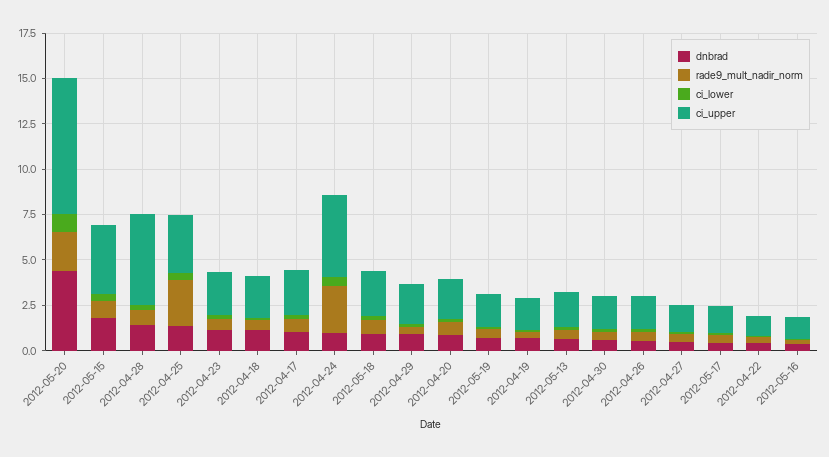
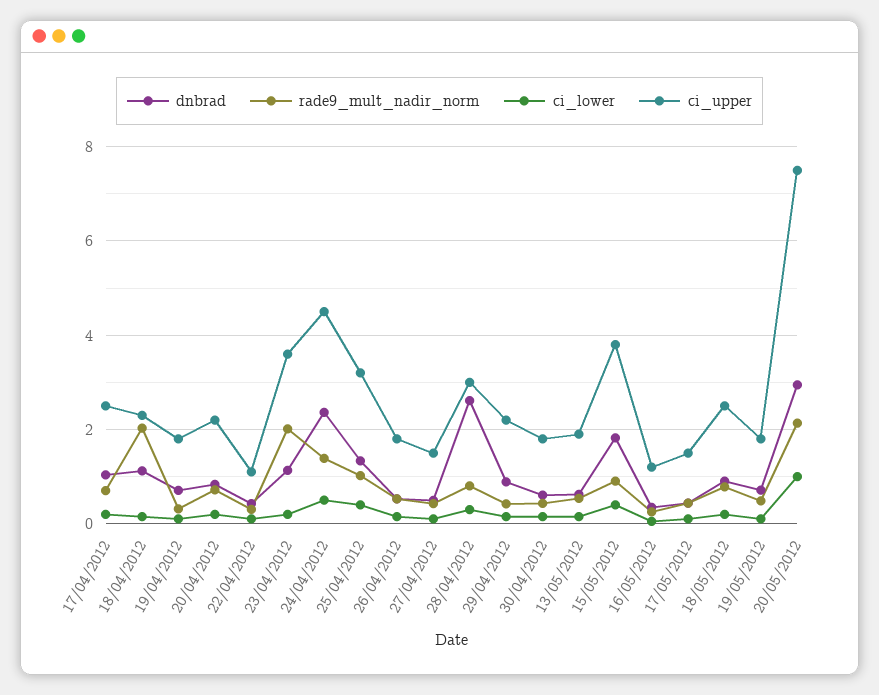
  {
    "dnbrad": {
-     "2012-05-20": 4.5,
+     "2012-05-20": 3,
      "2012-05-15": 1.8,
-     "2012-04-28": 1.5,
+     "2012-04-28": 2.6,
      "2012-04-25": 1.4,
      "2012-04-23": 1.2,
      "2012-04-18": 1.2,
      "2012-04-17": 1,
-     "2012-04-24": 1,
+     "2012-04-24": 2.4,
      "2012-05-18": 1,
      "2012-04-29": 0.8,
      "2012-04-20": 0.8,
      "2012-05-19": 0.8,
      "2012-04-19": 0.8,
      "2012-05-13": 0.6,
      "2012-04-30": 0.6,
      "2012-04-26": 0.6,
      "2012-04-27": 0.4,
      "2012-05-17": 0.4,
      "2012-04-22": 0.4,
      "2012-05-16": 0.4
    },
    "rade9_mult_nadir_norm": {
      "2012-05-20": 2.2,
      "2012-05-15": 1,
      "2012-04-28": 0.8,
-     "2012-04-25": 2.5,
+     "2012-04-25": 1,
-     "2012-04-23": 0.5,
+     "2012-04-23": 2,
-     "2012-04-18": 0.5,
+     "2012-04-18": 2,
      "2012-04-17": 0.8,
-     "2012-04-24": 2.5,
+     "2012-04-24": 1.4,
      "2012-05-18": 0.8,
      "2012-04-29": 0.4,
      "2012-04-20": 0.8,
      "2012-05-19": 0.4,
      "2012-04-19": 0.4,
      "2012-05-13": 0.6,
      "2012-04-30": 0.4,
      "2012-04-26": 0.6,
      "2012-04-27": 0.4,
      "2012-05-17": 0.4,
      "2012-04-22": 0.4,
      "2012-05-16": 0.2
    },
    "ci_lower": {
      "2012-05-20": 1,
      "2012-05-15": 0.4,
      "2012-04-28": 0.4,
      "2012-04-25": 0.4,
      "2012-04-23": 0.2,
      "2012-04-18": 0.2,
      "2012-04-17": 0.2,
      "2012-04-24": 0.6,
      "2012-05-18": 0.2,
      "2012-04-29": 0.2,
      "2012-04-20": 0.2,
      "2012-05-19": 0.2,
      "2012-04-19": 0.2,
      "2012-05-13": 0.2,
      "2012-04-30": 0.2,
      "2012-04-26": 0.2,
      "2012-04-27": 0.2,
      "2012-05-17": 0.2,
      "2012-04-22": 0.2,
      "2012-05-16": 0
    },
    "ci_upper": {
      "2012-05-20": 7.6,
      "2012-05-15": 3.8,
-     "2012-04-28": 5,
+     "2012-04-28": 3,
      "2012-04-25": 3.2,
-     "2012-04-23": 2.5,
+     "2012-04-23": 3.6,
      "2012-04-18": 2.4,
      "2012-04-17": 2.6,
      "2012-04-24": 4.6,
      "2012-05-18": 2.6,
      "2012-04-29": 2.2,
      "2012-04-20": 2.2,
      "2012-05-19": 1.8,
      "2012-04-19": 1.8,
      "2012-05-13": 2,
      "2012-04-30": 1.8,
      "2012-04-26": 1.8,
      "2012-04-27": 1.6,
      "2012-05-17": 1.6,
      "2012-04-22": 1.2,
      "2012-05-16": 1.2
    }
  }

